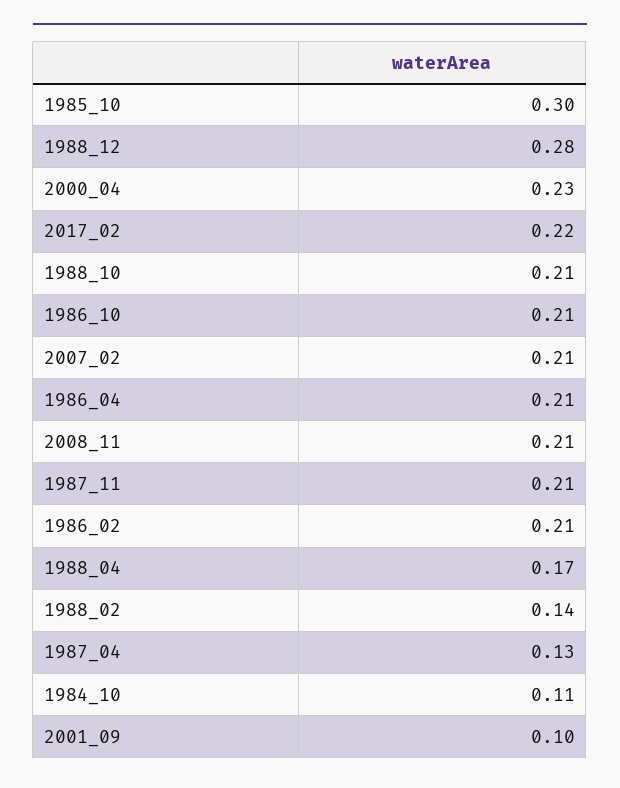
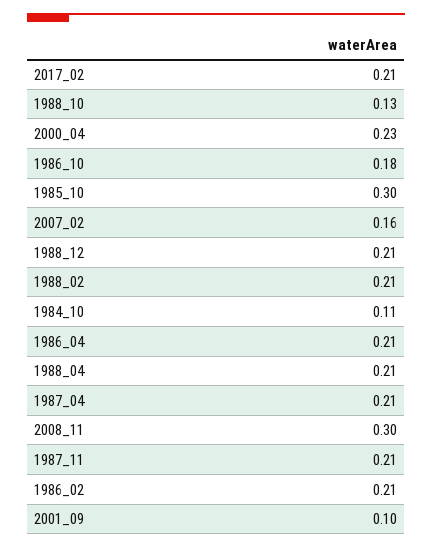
  {
    "1985_10": 0.3,
-   "1988_12": 0.28,
+   "1988_12": 0.21,
    "2000_04": 0.23,
-   "2017_02": 0.22,
+   "2017_02": 0.21,
-   "1988_10": 0.21,
+   "1988_10": 0.13,
-   "1986_10": 0.21,
+   "1986_10": 0.18,
-   "2007_02": 0.21,
+   "2007_02": 0.16,
    "1986_04": 0.21,
-   "2008_11": 0.21,
+   "2008_11": 0.3,
    "1987_11": 0.21,
    "1986_02": 0.21,
-   "1988_04": 0.17,
+   "1988_04": 0.21,
-   "1988_02": 0.14,
+   "1988_02": 0.21,
-   "1987_04": 0.13,
+   "1987_04": 0.21,
    "1984_10": 0.11,
    "2001_09": 0.1
  }

